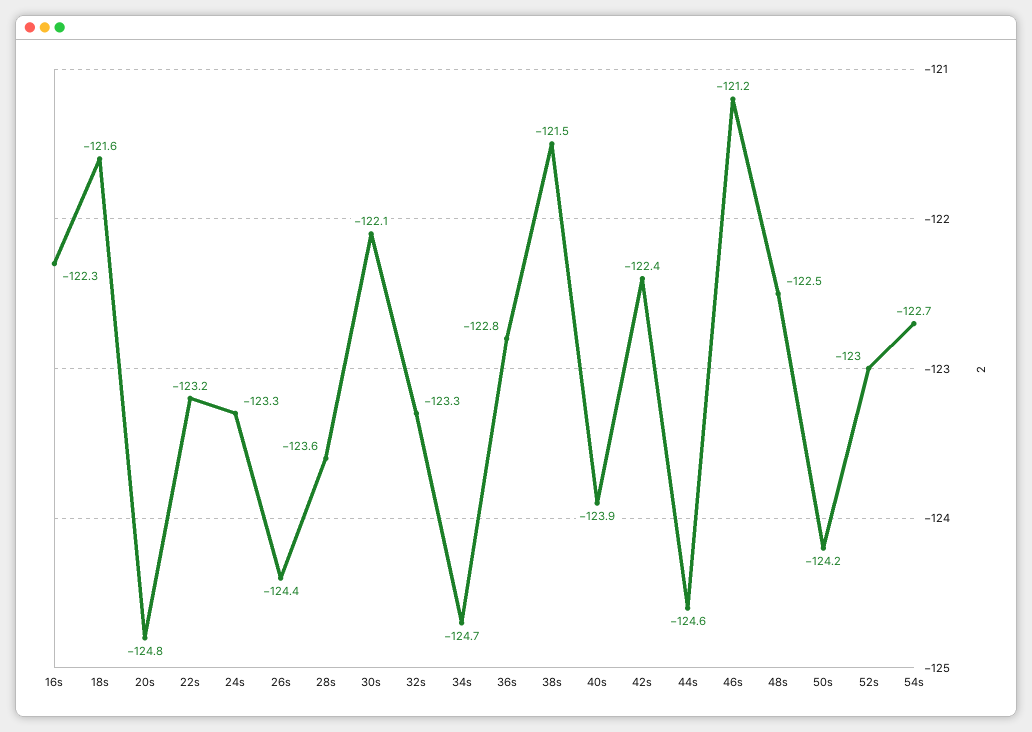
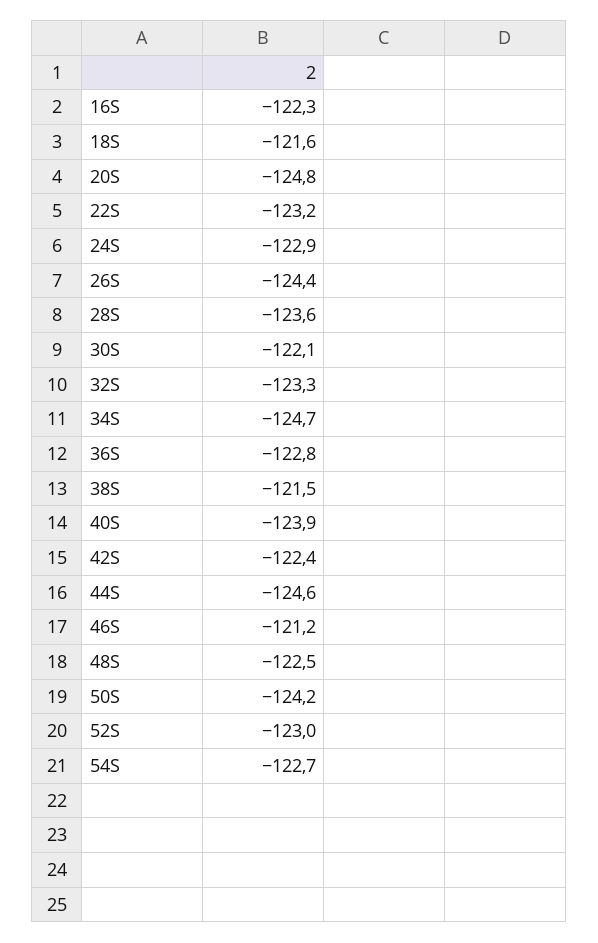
  {
    "16s": -122.3,
    "18s": -121.6,
    "20s": -124.8,
    "22s": -123.2,
-   "24s": -123.3,
+   "24s": -122.9,
    "26s": -124.4,
    "28s": -123.6,
    "30s": -122.1,
    "32s": -123.3,
    "34s": -124.7,
    "36s": -122.8,
    "38s": -121.5,
    "40s": -123.9,
    "42s": -122.4,
    "44s": -124.6,
    "46s": -121.2,
    "48s": -122.5,
    "50s": -124.2,
    "52s": -123,
    "54s": -122.7
  }

